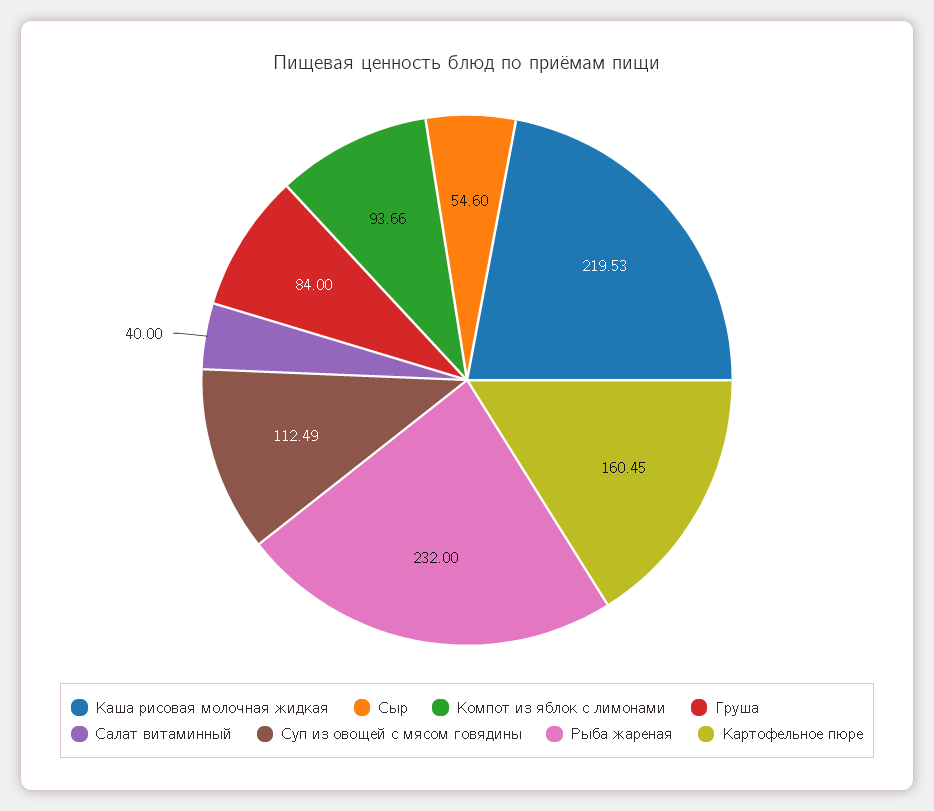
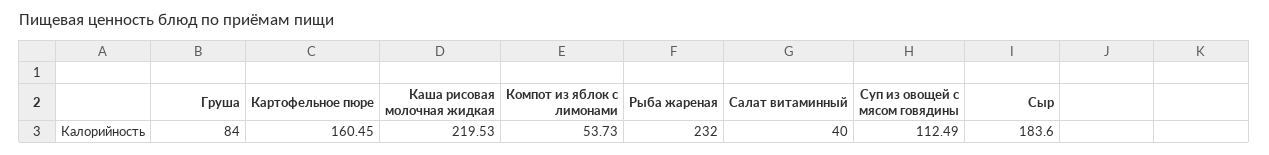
  {
    "Каша рисовая молочная жидкая": 219.53,
-   "Сыр": 54.6,
+   "Сыр": 183.6,
-   "Компот из яблок с лимонами": 93.66,
+   "Компот из яблок с лимонами": 53.73,
    "Груша": 84,
    "Салат витаминный": 40,
    "Суп из овощей с мясом говядины": 112.49,
    "Рыба жареная": 232,
    "Картофельное пюре": 160.45
  }

